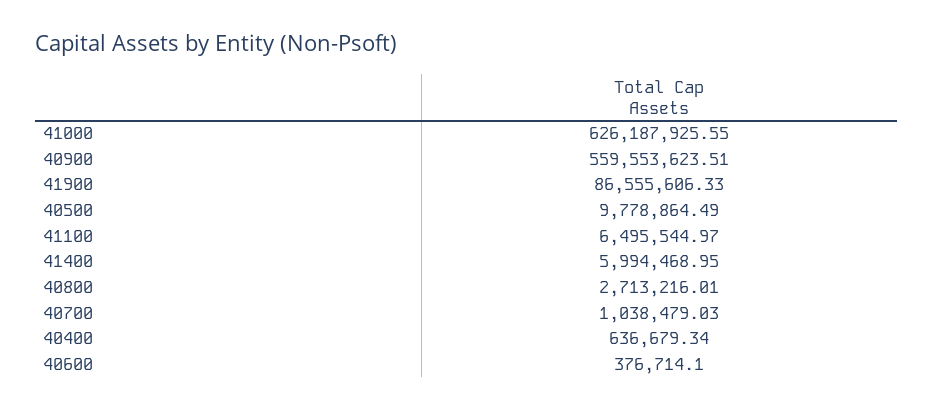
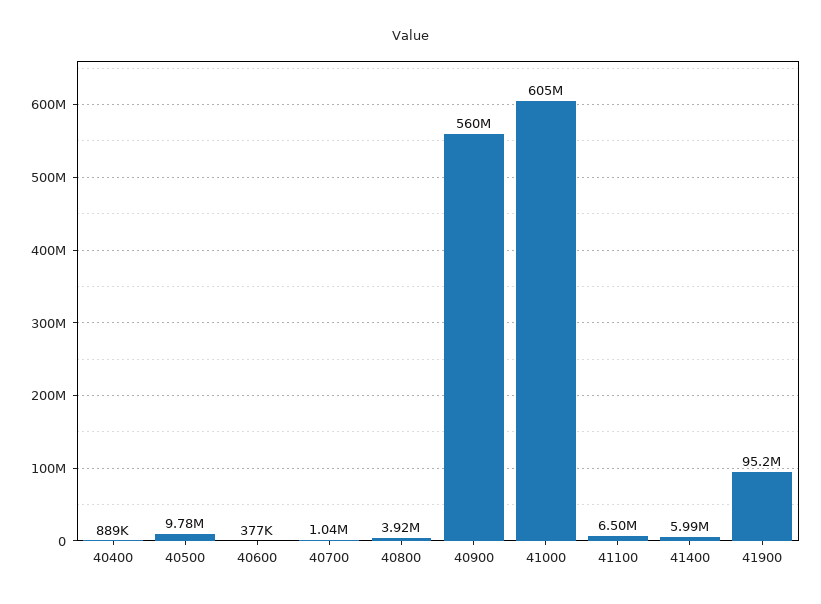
  {
-   "41000": 626187925.55,
+   "41000": 605000000,
    "40900": 559553623.51,
-   "41900": 86555606.33,
+   "41900": 95200000,
    "40500": 9778864.49,
    "41100": 6495544.97,
    "41400": 5994468.95,
-   "40800": 2713216.01,
+   "40800": 3920000,
    "40700": 1038479.03,
-   "40400": 636679.34,
+   "40400": 889000,
    "40600": 376714.1
  }

